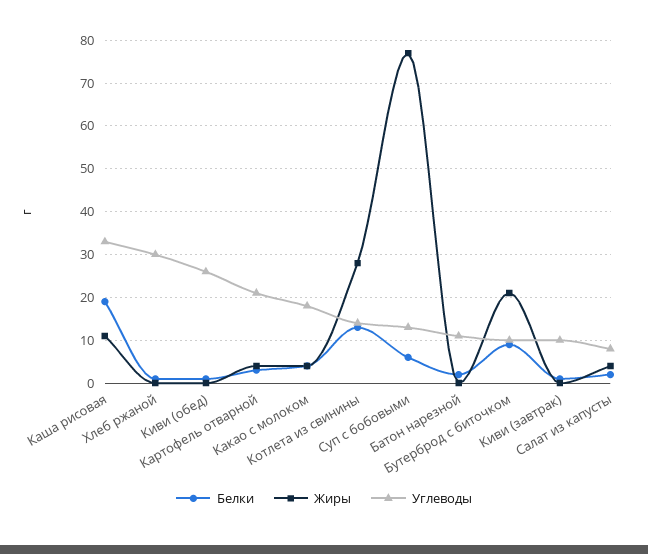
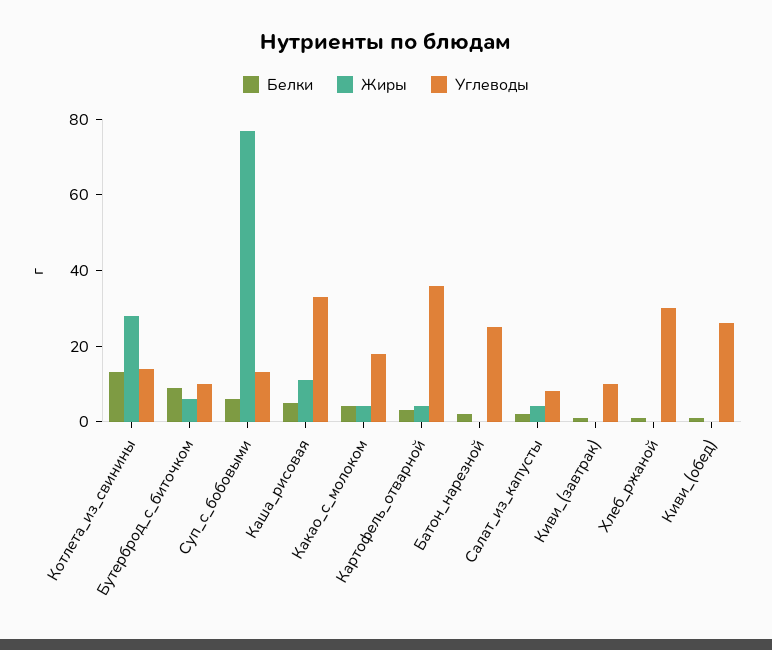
  {
    "Белки": {
-     "Каша рисовая": 20,
+     "Каша рисовая": 5,
      "Хлеб ржаной": 0,
      "Киви (обед)": 0,
      "Картофель отварной": 5,
      "Какао с молоком": 5,
      "Котлета из свинины": 15,
      "Суп с бобовыми": 5,
      "Батон нарезной": 0,
      "Бутерброд с биточком": 10,
      "Киви (завтрак)": 0,
      "Салат из капусты": 0
    },
    "Жиры": {
      "Каша рисовая": 10,
      "Хлеб ржаной": 0,
      "Киви (обед)": 0,
      "Картофель отварной": 5,
      "Какао с молоком": 5,
      "Котлета из свинины": 30,
      "Суп с бобовыми": 75,
      "Батон нарезной": 0,
-     "Бутерброд с биточком": 20,
+     "Бутерброд с биточком": 5,
      "Киви (завтрак)": 0,
      "Салат из капусты": 5
    },
    "Углеводы": {
      "Каша рисовая": 35,
      "Хлеб ржаной": 30,
      "Киви (обед)": 25,
-     "Картофель отварной": 20,
+     "Картофель отварной": 35,
      "Какао с молоком": 20,
      "Котлета из свинины": 15,
      "Суп с бобовыми": 15,
-     "Батон нарезной": 10,
+     "Батон нарезной": 25,
      "Бутерброд с биточком": 10,
      "Киви (завтрак)": 10,
      "Салат из капусты": 10
    }
  }

